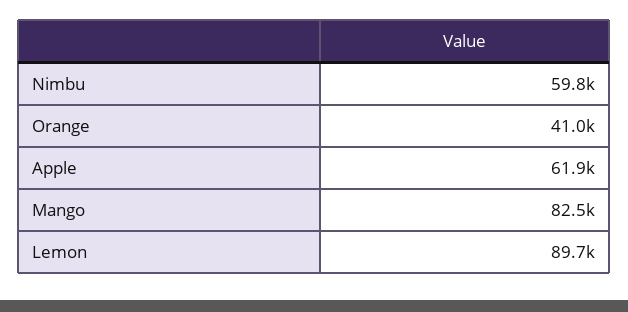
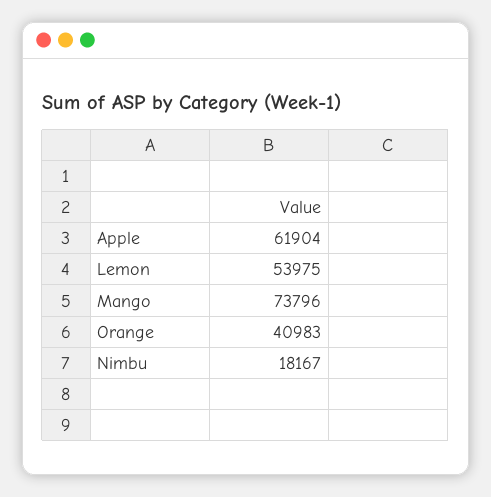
  {
-   "Nimbu": 59800,
+   "Nimbu": 18167,
    "Orange": 40983,
    "Apple": 61904,
-   "Mango": 82500,
+   "Mango": 73796,
-   "Lemon": 89700
+   "Lemon": 53975
  }

